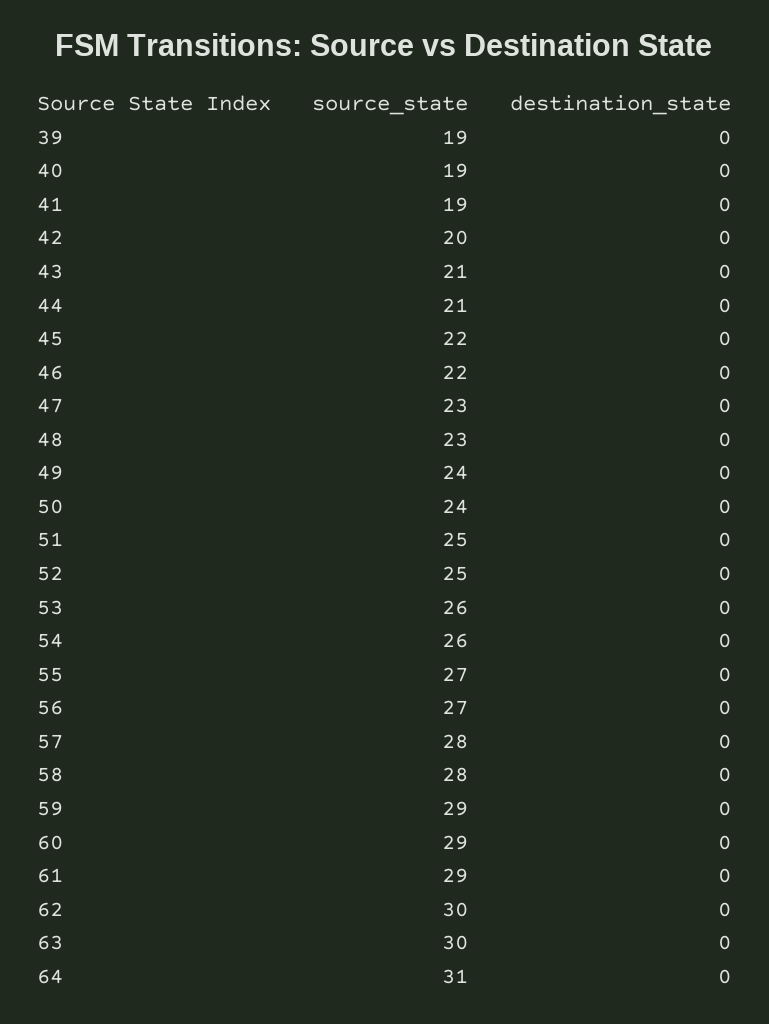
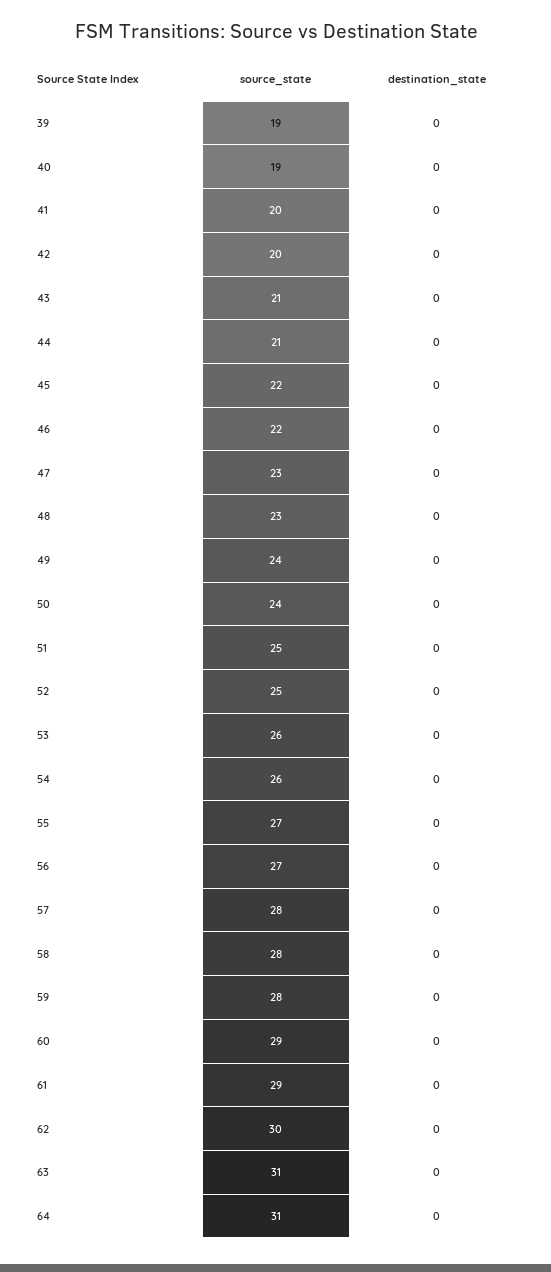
  {
    "source_state": {
      "39": 19,
      "40": 19,
-     "41": 19,
+     "41": 20,
      "42": 20,
      "43": 21,
      "44": 21,
      "45": 22,
      "46": 22,
      "47": 23,
      "48": 23,
      "49": 24,
      "50": 24,
      "51": 25,
      "52": 25,
      "53": 26,
      "54": 26,
      "55": 27,
      "56": 27,
      "57": 28,
      "58": 28,
-     "59": 29,
+     "59": 28,
      "60": 29,
      "61": 29,
      "62": 30,
-     "63": 30,
+     "63": 31,
      "64": 31
    },
    "destination_state": {
      "39": 0,
      "40": 0,
      "41": 0,
      "42": 0,
      "43": 0,
      "44": 0,
      "45": 0,
      "46": 0,
      "47": 0,
      "48": 0,
      "49": 0,
      "50": 0,
      "51": 0,
      "52": 0,
      "53": 0,
      "54": 0,
      "55": 0,
      "56": 0,
      "57": 0,
      "58": 0,
      "59": 0,
      "60": 0,
      "61": 0,
      "62": 0,
      "63": 0,
      "64": 0
    }
  }

